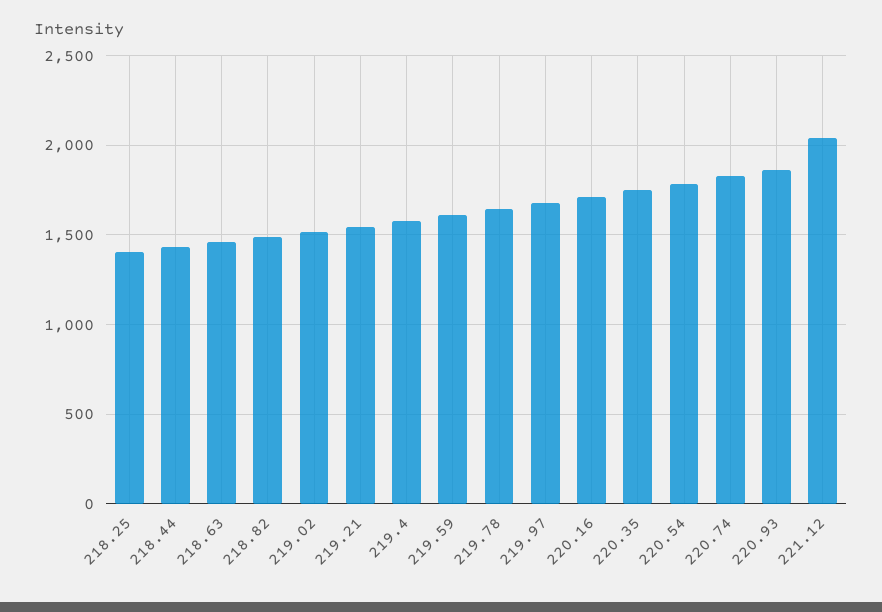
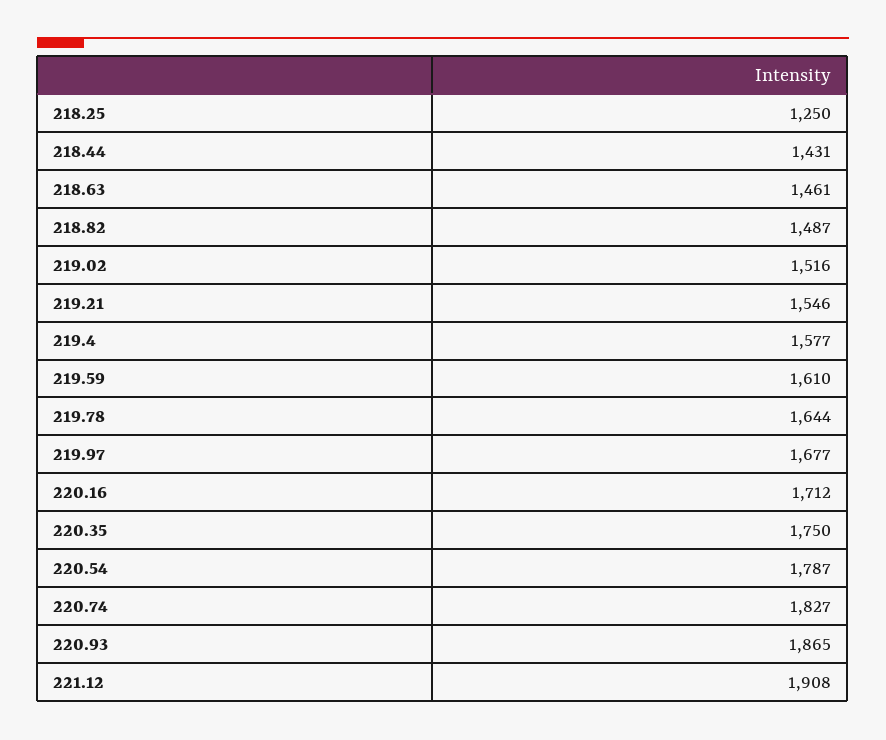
  {
-   "218.25": 1400,
+   "218.25": 1250,
    "218.44": 1431,
    "218.63": 1461,
    "218.82": 1487,
    "219.02": 1516,
    "219.21": 1546,
    "219.4": 1577,
    "219.59": 1610,
    "219.78": 1644,
    "219.97": 1677,
    "220.16": 1712,
    "220.35": 1750,
    "220.54": 1787,
    "220.74": 1827,
    "220.93": 1865,
-   "221.12": 2050
+   "221.12": 1908
  }

